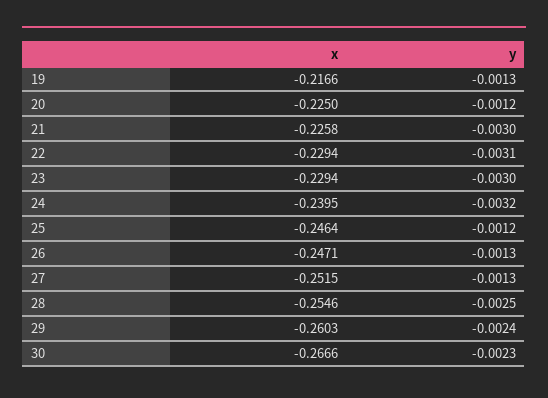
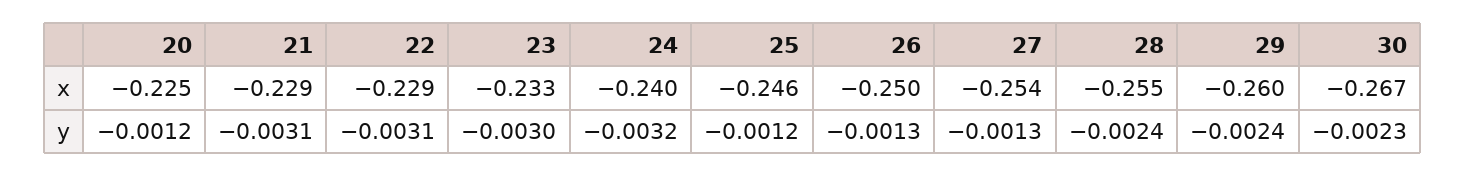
  {
    "x": {
-     "19": -0.2166,
      "20": -0.225,
-     "21": -0.2258,
+     "21": -0.229,
      "22": -0.2294,
-     "23": -0.2294,
+     "23": -0.233,
      "24": -0.2395,
      "25": -0.2464,
-     "26": -0.2471,
+     "26": -0.25,
-     "27": -0.2515,
+     "27": -0.254,
      "28": -0.2546,
      "29": -0.2603,
      "30": -0.2666
    },
    "y": {
-     "19": -0.0013,
      "20": -0.0012,
-     "21": -0.003,
+     "21": -0.0031,
      "22": -0.0031,
      "23": -0.003,
      "24": -0.0032,
      "25": -0.0012,
      "26": -0.0013,
      "27": -0.0013,
-     "28": -0.0025,
+     "28": -0.0024,
      "29": -0.0024,
      "30": -0.0023
    }
  }

